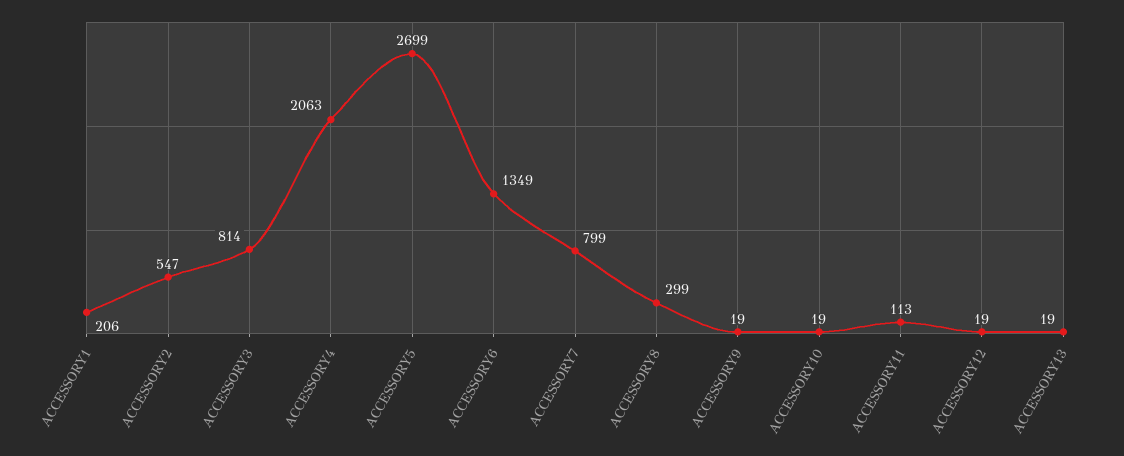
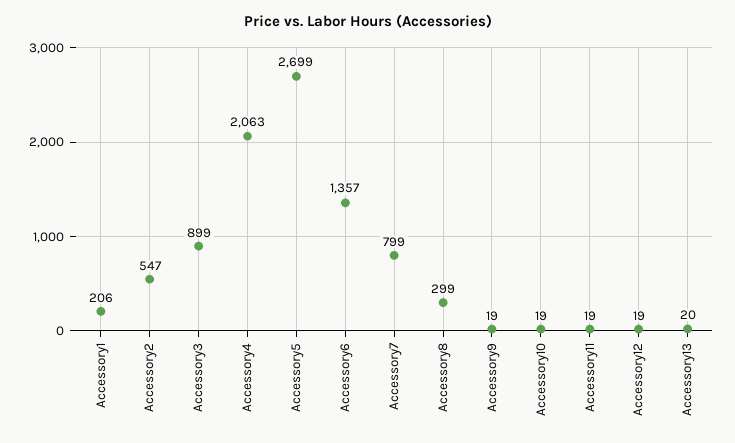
  {
    "ACCESSORY1": 206,
    "ACCESSORY2": 547,
-   "ACCESSORY3": 814,
+   "ACCESSORY3": 899,
    "ACCESSORY4": 2063,
    "ACCESSORY5": 2699,
-   "ACCESSORY6": 1349,
+   "ACCESSORY6": 1357,
    "ACCESSORY7": 799,
    "ACCESSORY8": 299,
    "ACCESSORY9": 19,
    "ACCESSORY10": 19,
-   "ACCESSORY11": 113,
+   "ACCESSORY11": 19,
    "ACCESSORY12": 19,
-   "ACCESSORY13": 19
+   "ACCESSORY13": 20
  }

